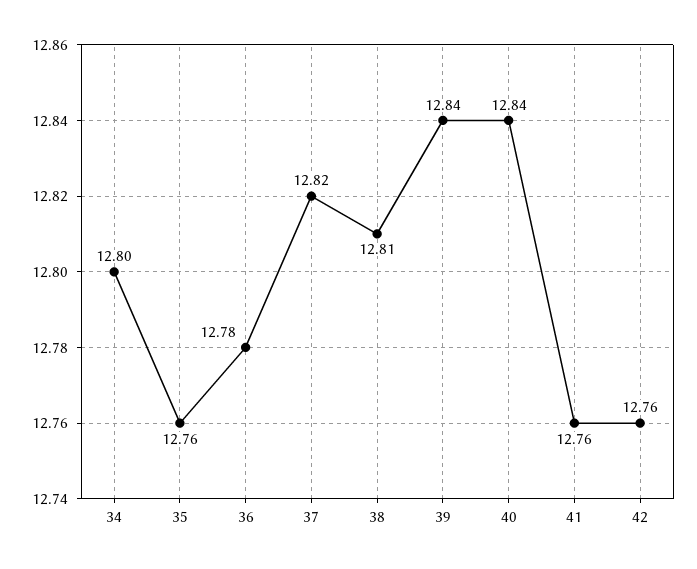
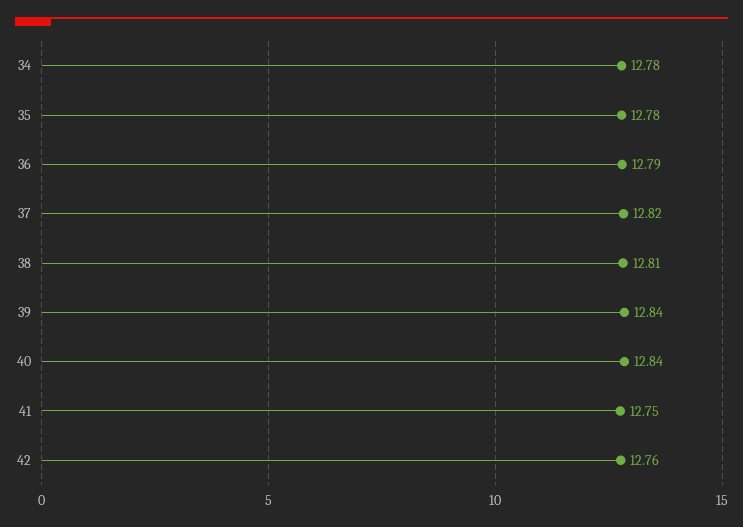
  {
-   "34": 12.8,
+   "34": 12.78,
-   "35": 12.76,
+   "35": 12.78,
-   "36": 12.78,
+   "36": 12.79,
    "37": 12.82,
    "38": 12.81,
    "39": 12.84,
    "40": 12.84,
-   "41": 12.76,
+   "41": 12.75,
    "42": 12.76
  }

